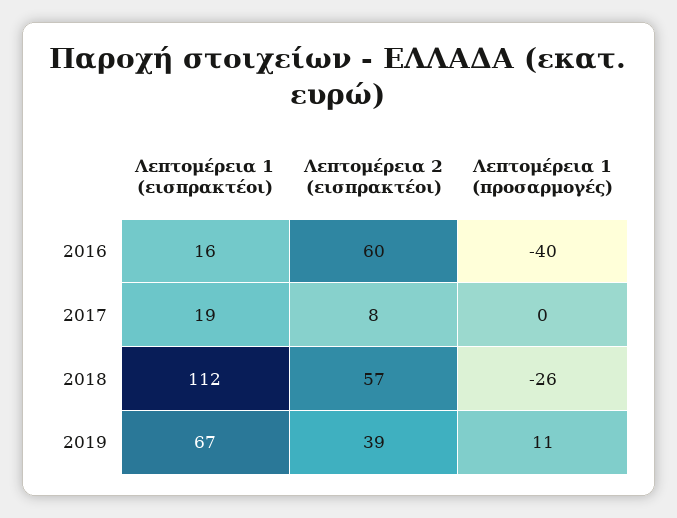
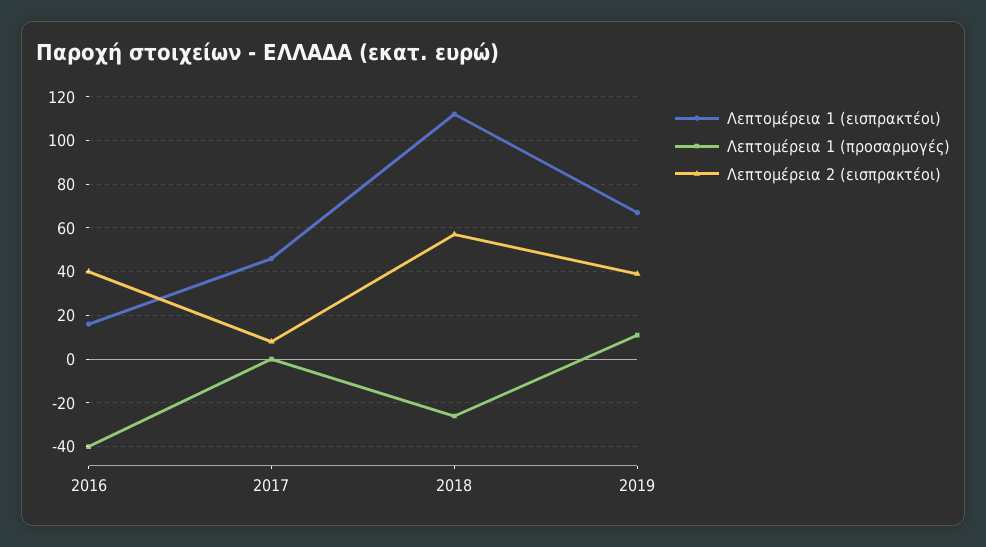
  {
    "Λεπτομέρεια 1 (εισπρακτέοι)": {
      "2016": 16,
-     "2017": 19,
+     "2017": 45,
      "2018": 112,
      "2019": 67
    },
    "Λεπτομέρεια 2 (εισπρακτέοι)": {
-     "2016": 60,
+     "2016": 40,
      "2017": 8,
      "2018": 57,
      "2019": 39
    },
    "Λεπτομέρεια 1 (προσαρμογές)": {
      "2016": -40,
      "2017": 0,
      "2018": -26,
      "2019": 11
    }
  }

